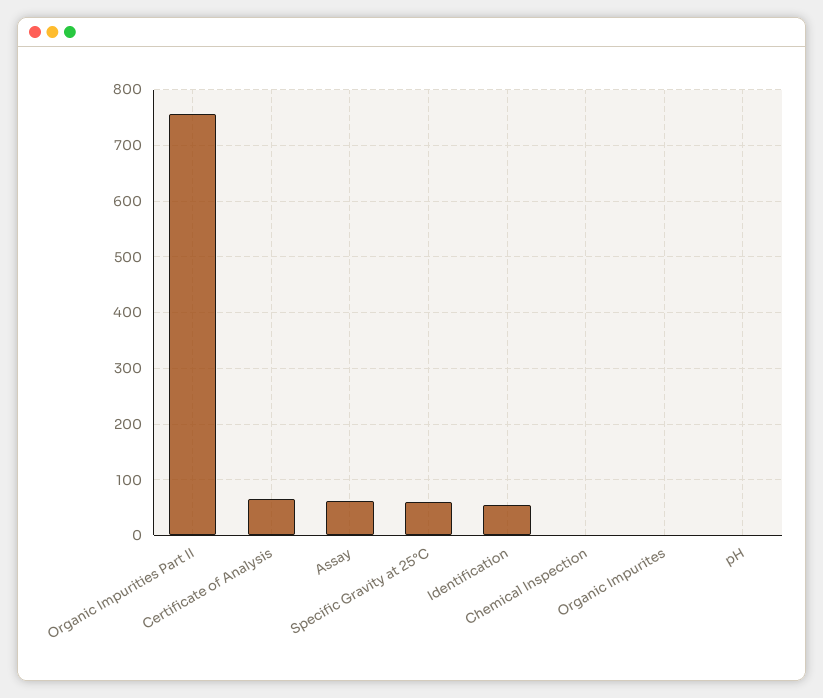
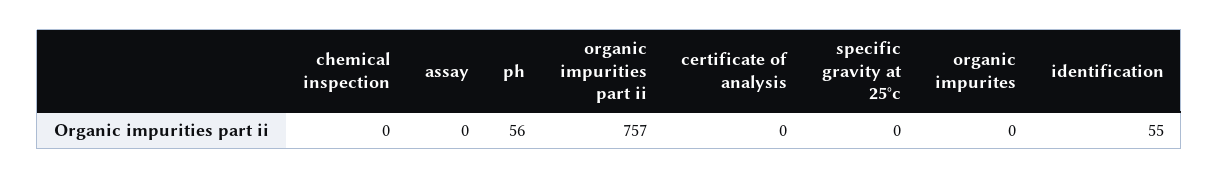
  {
    "Organic Impurities Part II": 757,
-   "Certificate of Analysis": 60,
+   "Certificate of Analysis": 0,
-   "Assay": 60,
+   "Assay": 0,
-   "Specific Gravity at 25°C": 60,
+   "Specific Gravity at 25°C": 0,
    "Identification": 55,
    "Chemical Inspection": 0,
    "Organic Impurites": 0,
-   "pH": 0
+   "pH": 56
  }

